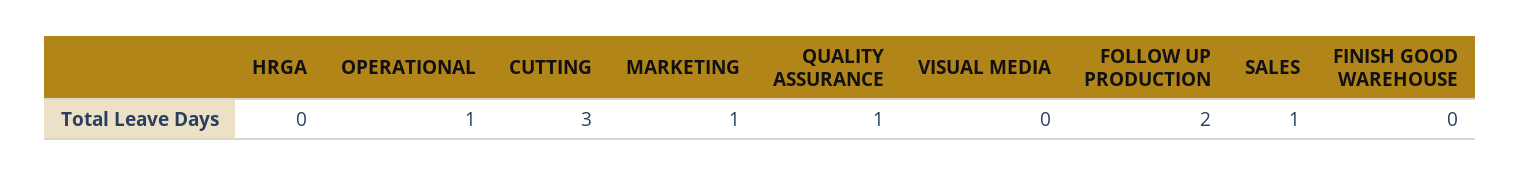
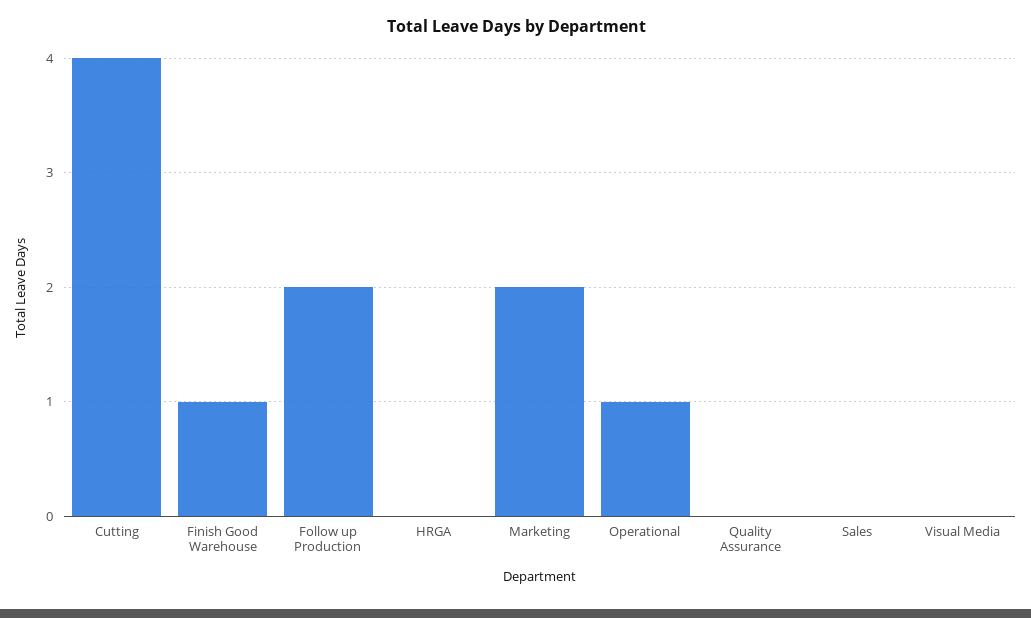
  {
    "HRGA": 0,
    "OPERATIONAL": 1,
-   "CUTTING": 3,
+   "CUTTING": 4,
-   "MARKETING": 1,
+   "MARKETING": 2,
-   "QUALITY ASSURANCE": 1,
+   "QUALITY ASSURANCE": 0,
    "VISUAL MEDIA": 0,
    "FOLLOW UP PRODUCTION": 2,
-   "SALES": 1,
+   "SALES": 0,
-   "FINISH GOOD WAREHOUSE": 0
+   "FINISH GOOD WAREHOUSE": 1
  }

